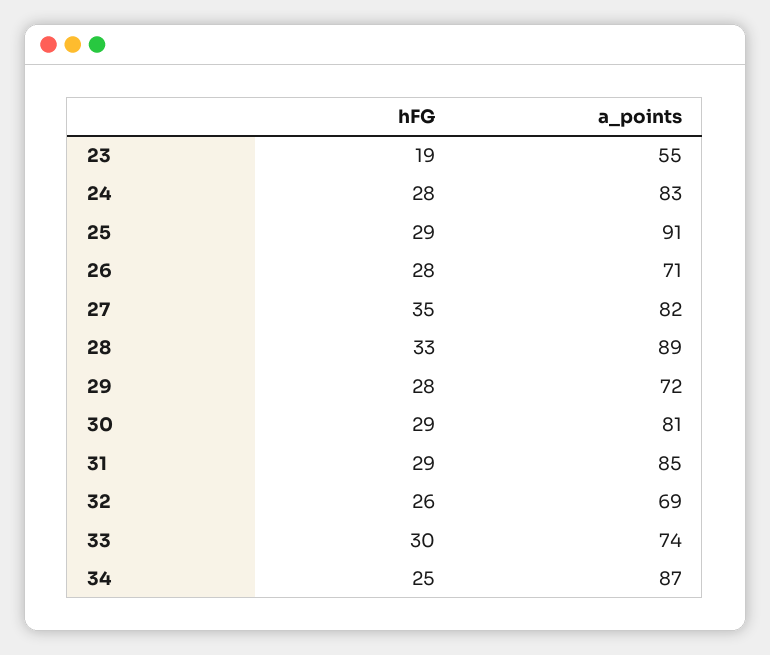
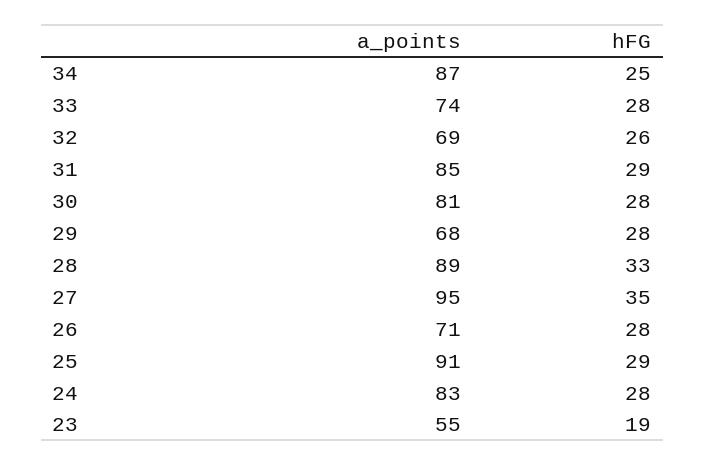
  {
    "hFG": {
      "23": 19,
      "24": 28,
      "25": 29,
      "26": 28,
      "27": 35,
      "28": 33,
      "29": 28,
-     "30": 29,
+     "30": 28,
      "31": 29,
      "32": 26,
-     "33": 30,
+     "33": 28,
      "34": 25
    },
    "a_points": {
      "23": 55,
      "24": 83,
      "25": 91,
      "26": 71,
-     "27": 82,
+     "27": 95,
      "28": 89,
-     "29": 72,
+     "29": 68,
      "30": 81,
      "31": 85,
      "32": 69,
      "33": 74,
      "34": 87
    }
  }

